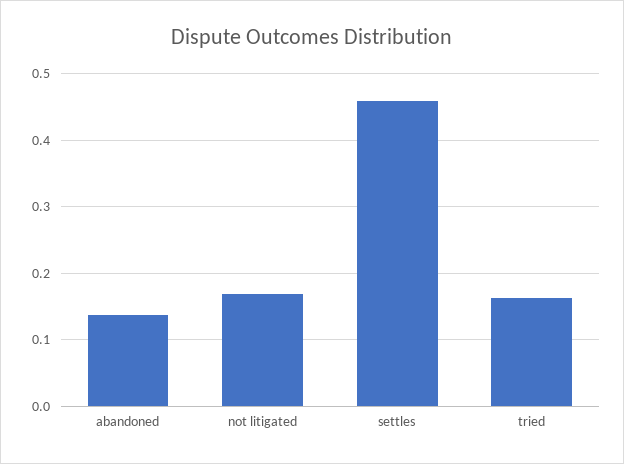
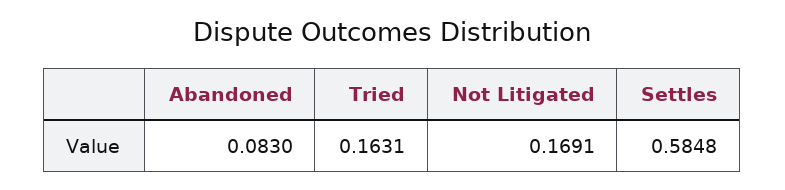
  {
-   "abandoned": 0.14,
+   "abandoned": 0.083,
    "not litigated": 0.1691,
-   "settles": 0.46,
+   "settles": 0.5848,
    "tried": 0.1631
  }

